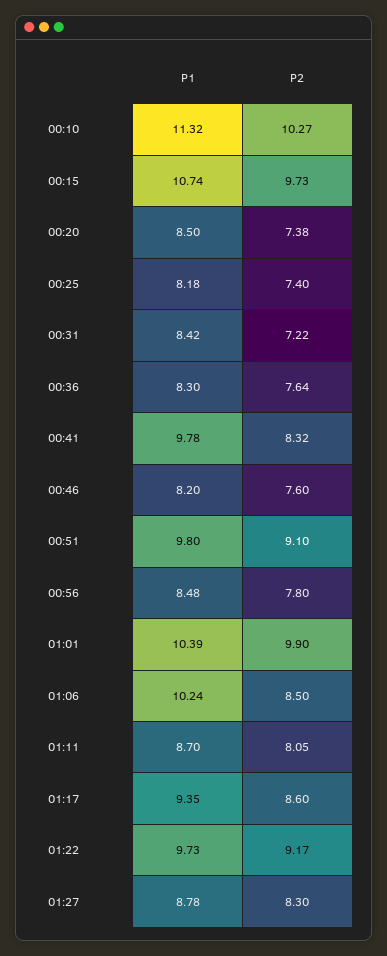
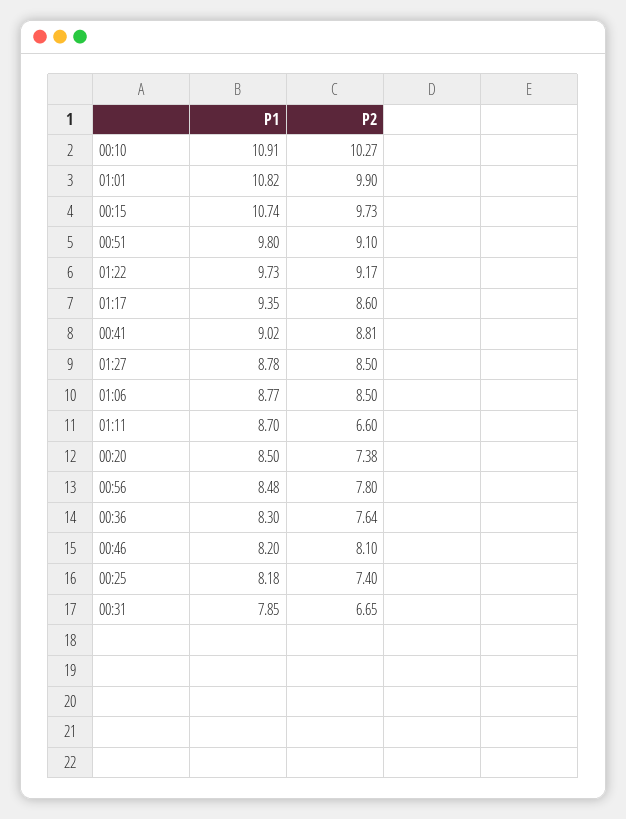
  {
    "P1": {
-     "00:10": 11.32,
+     "00:10": 10.91,
      "00:15": 10.74,
      "00:20": 8.5,
      "00:25": 8.18,
-     "00:31": 8.42,
+     "00:31": 7.85,
      "00:36": 8.3,
-     "00:41": 9.78,
+     "00:41": 9.02,
      "00:46": 8.2,
      "00:51": 9.8,
      "00:56": 8.48,
-     "01:01": 10.39,
+     "01:01": 10.82,
-     "01:06": 10.24,
+     "01:06": 8.77,
      "01:11": 8.7,
      "01:17": 9.35,
      "01:22": 9.73,
      "01:27": 8.78
    },
    "P2": {
      "00:10": 10.27,
      "00:15": 9.73,
      "00:20": 7.38,
      "00:25": 7.4,
-     "00:31": 7.22,
+     "00:31": 6.65,
      "00:36": 7.64,
-     "00:41": 8.32,
+     "00:41": 8.81,
-     "00:46": 7.6,
+     "00:46": 8.1,
      "00:51": 9.1,
      "00:56": 7.8,
      "01:01": 9.9,
      "01:06": 8.5,
-     "01:11": 8.05,
+     "01:11": 6.6,
      "01:17": 8.6,
      "01:22": 9.17,
-     "01:27": 8.3
+     "01:27": 8.5
    }
  }

